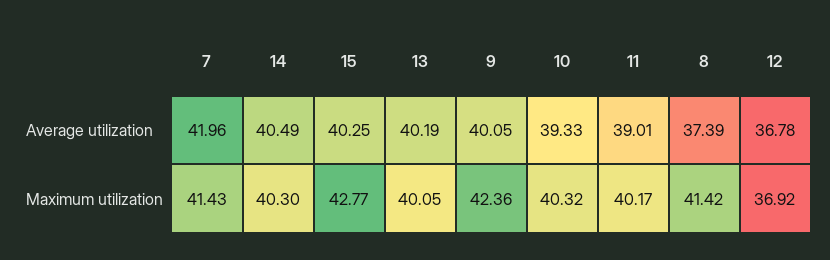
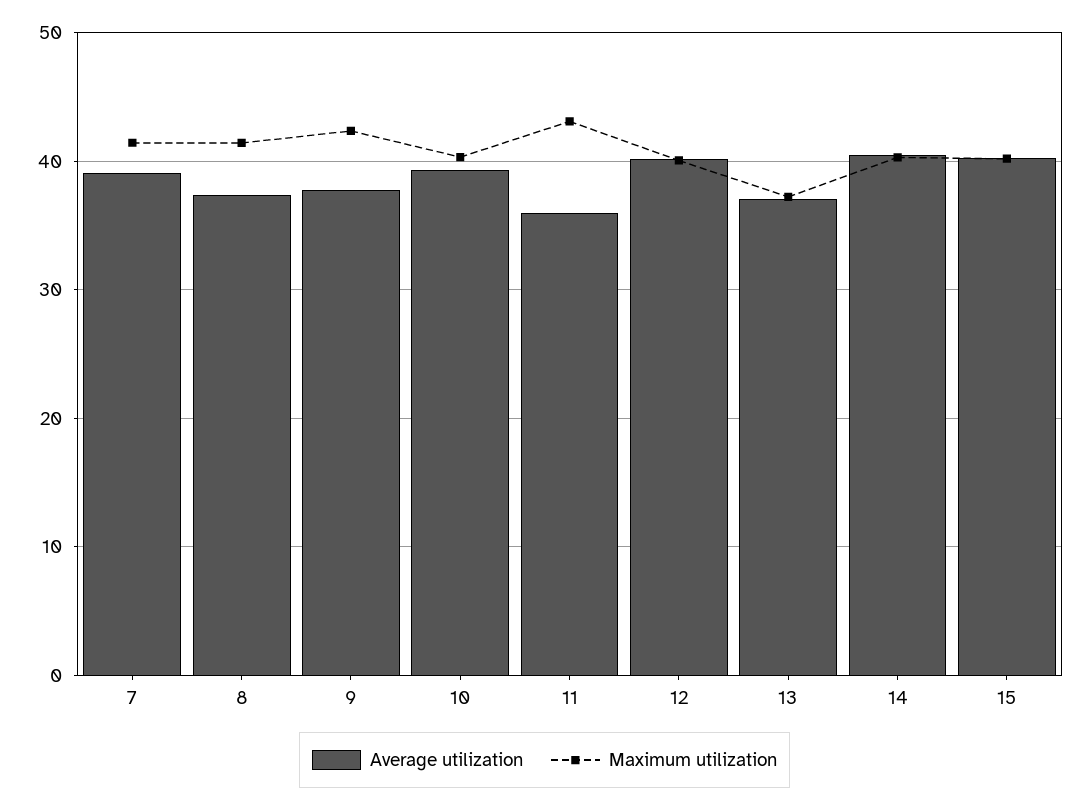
  {
    "Average utilization": {
-     "7": 41.96,
+     "7": 39,
      "14": 40.49,
      "15": 40.25,
-     "13": 40.19,
+     "13": 37,
-     "9": 40.05,
+     "9": 38,
      "10": 39.33,
-     "11": 39.01,
+     "11": 36,
      "8": 37.39,
-     "12": 36.78
+     "12": 40
    },
    "Maximum utilization": {
      "7": 41.43,
      "14": 40.3,
-     "15": 42.77,
+     "15": 40,
-     "13": 40.05,
+     "13": 37,
      "9": 42.36,
      "10": 40.32,
-     "11": 40.17,
+     "11": 43,
      "8": 41.42,
-     "12": 36.92
+     "12": 40
    }
  }

